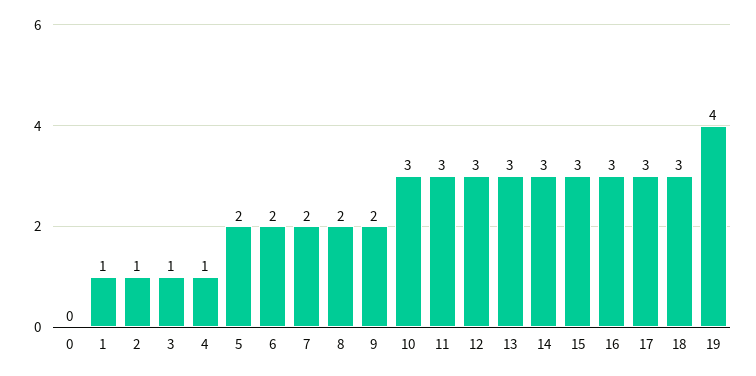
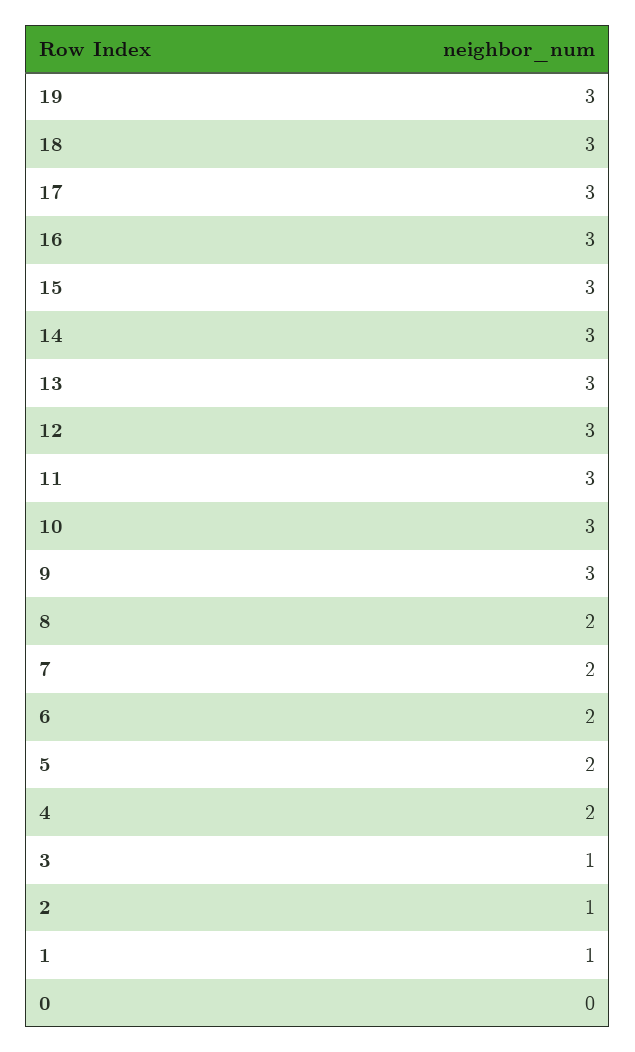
  {
    "0": 0,
    "1": 1,
    "2": 1,
    "3": 1,
-   "4": 1,
+   "4": 2,
    "5": 2,
    "6": 2,
    "7": 2,
    "8": 2,
-   "9": 2,
+   "9": 3,
    "10": 3,
    "11": 3,
    "12": 3,
    "13": 3,
    "14": 3,
    "15": 3,
    "16": 3,
    "17": 3,
    "18": 3,
-   "19": 4
+   "19": 3
  }

